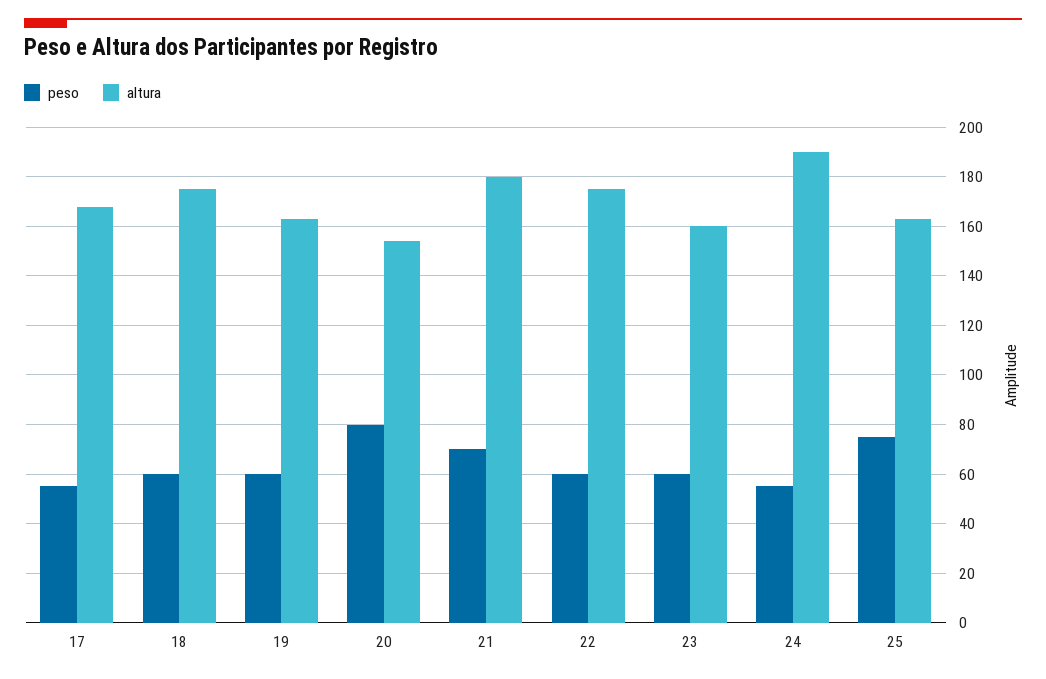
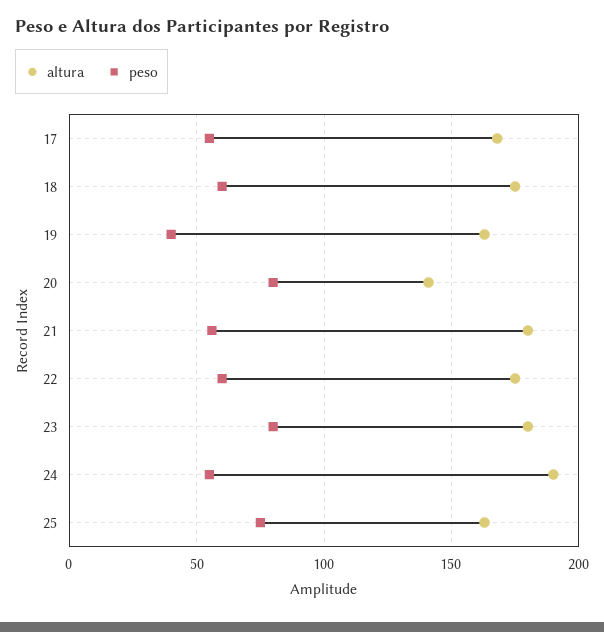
  {
    "peso": {
      "17": 55,
      "18": 60,
-     "19": 60,
+     "19": 40,
      "20": 80,
-     "21": 70,
+     "21": 55,
      "22": 60,
-     "23": 60,
+     "23": 80,
      "24": 55,
      "25": 75
    },
    "altura": {
      "17": 170,
      "18": 175,
      "19": 165,
-     "20": 155,
+     "20": 140,
      "21": 180,
      "22": 175,
-     "23": 160,
+     "23": 180,
      "24": 190,
      "25": 165
    }
  }

